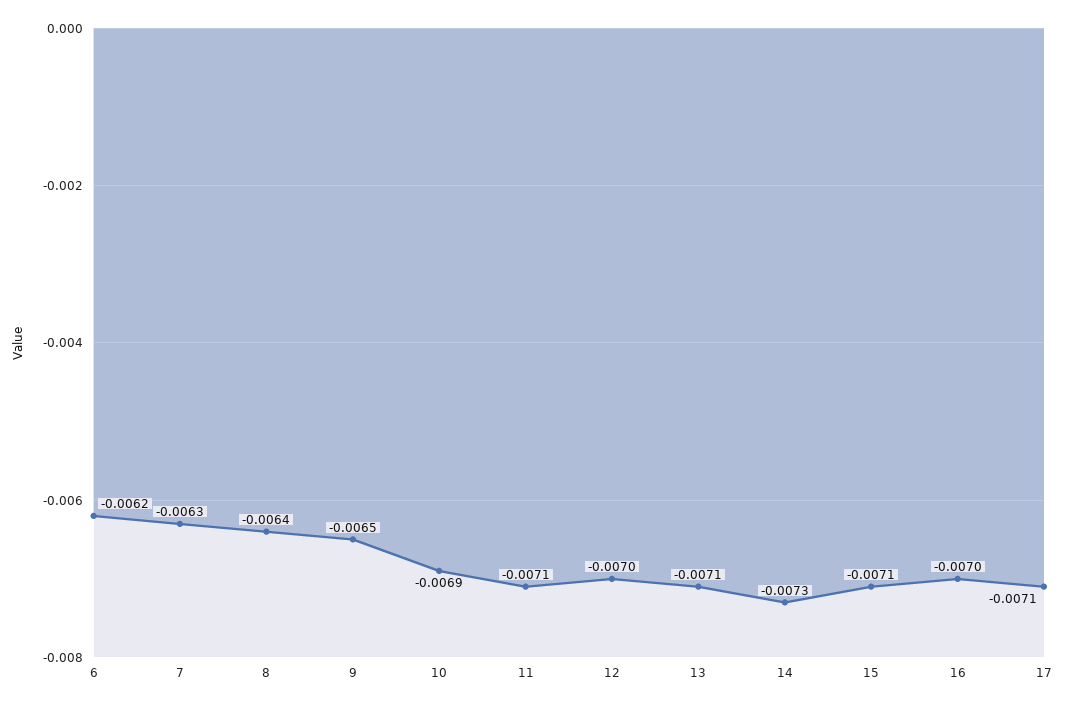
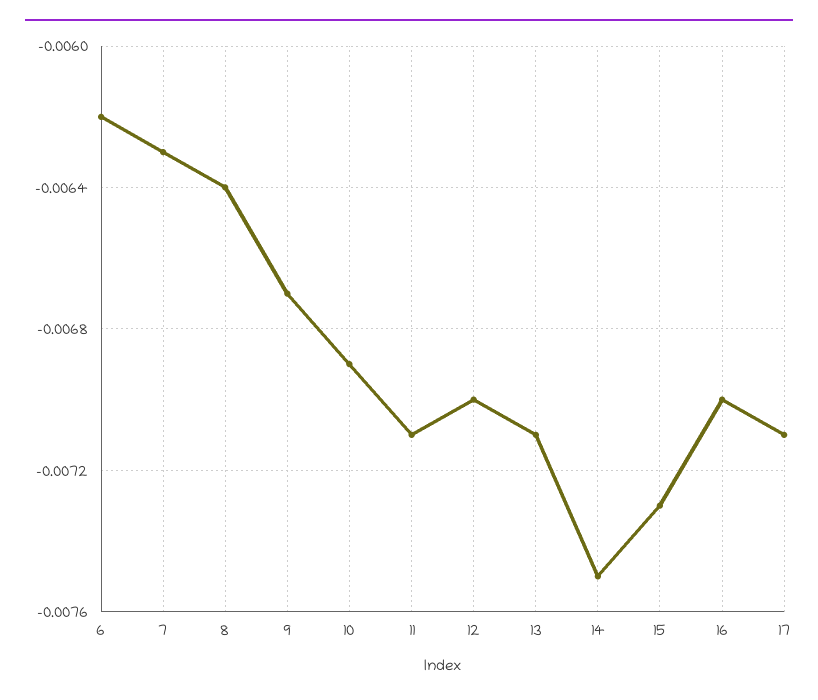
  {
    "6": -0.0062,
    "7": -0.0063,
    "8": -0.0064,
-   "9": -0.0065,
+   "9": -0.0067,
    "10": -0.0069,
    "11": -0.0071,
    "12": -0.007,
    "13": -0.0071,
-   "14": -0.0073,
+   "14": -0.0075,
-   "15": -0.0071,
+   "15": -0.0073,
    "16": -0.007,
    "17": -0.0071
  }

